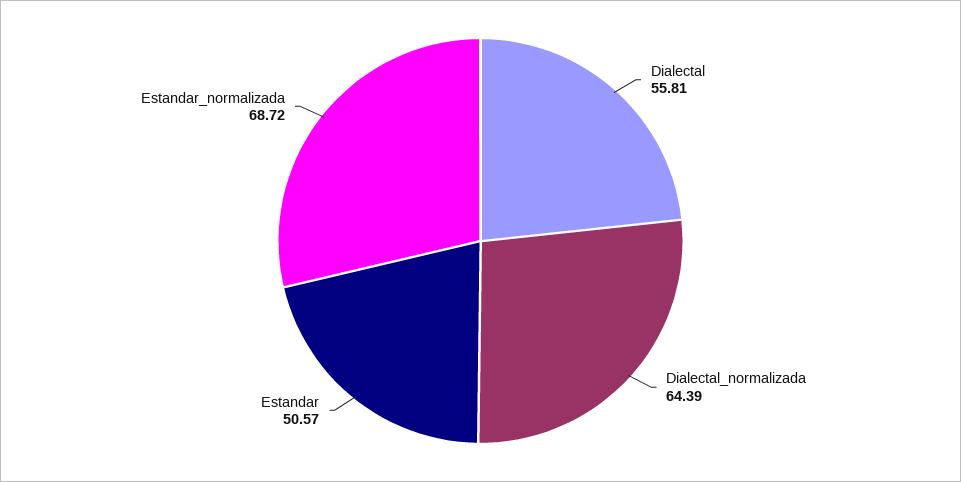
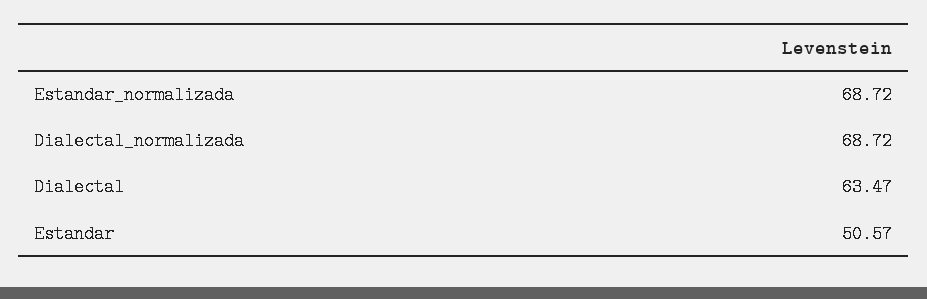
  {
-   "Dialectal": 55.81,
+   "Dialectal": 63.47,
-   "Dialectal_normalizada": 64.39,
+   "Dialectal_normalizada": 68.72,
    "Estandar": 50.57,
    "Estandar_normalizada": 68.72
  }

